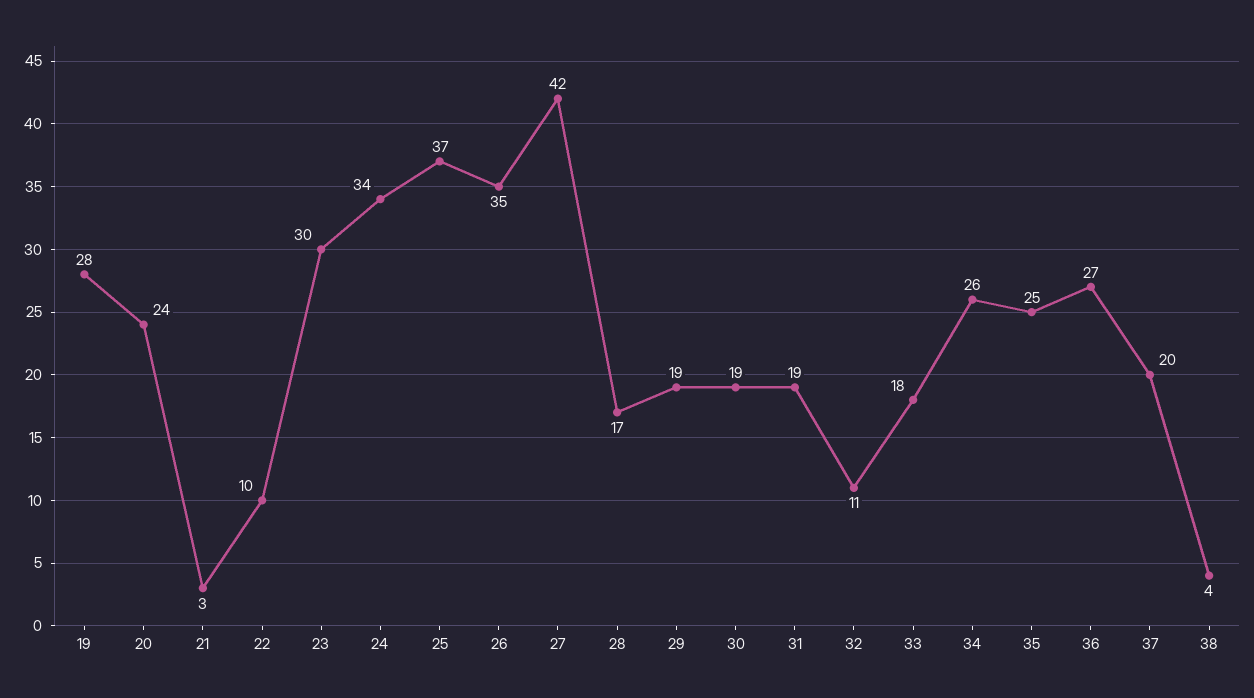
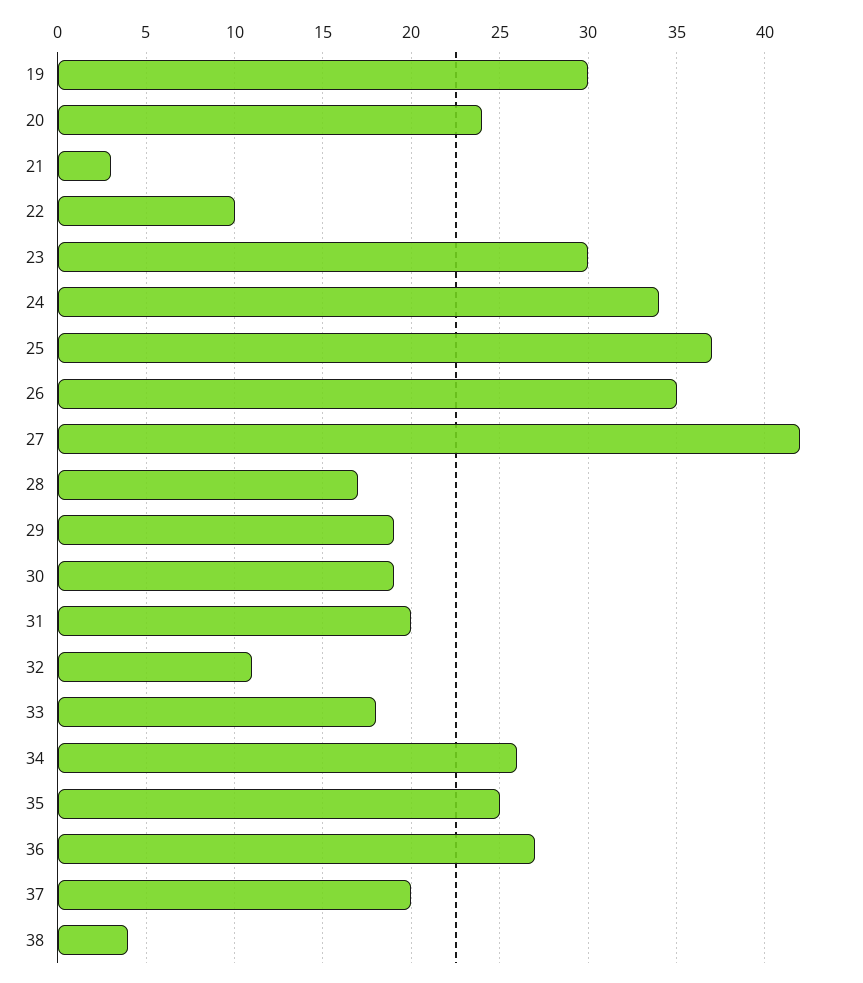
  {
-   "19": 28,
+   "19": 30,
    "20": 24,
    "21": 3,
    "22": 10,
    "23": 30,
    "24": 34,
    "25": 37,
    "26": 35,
    "27": 42,
    "28": 17,
    "29": 19,
    "30": 19,
-   "31": 19,
+   "31": 20,
    "32": 11,
    "33": 18,
    "34": 26,
    "35": 25,
    "36": 27,
    "37": 20,
    "38": 4
  }

